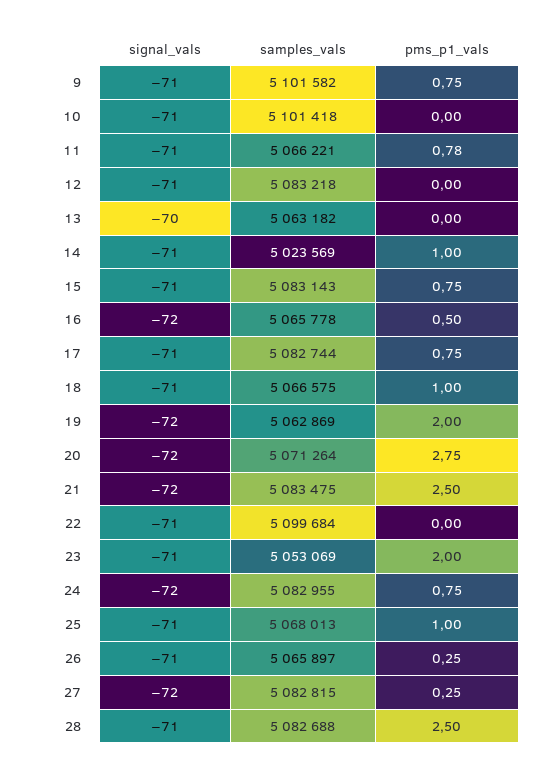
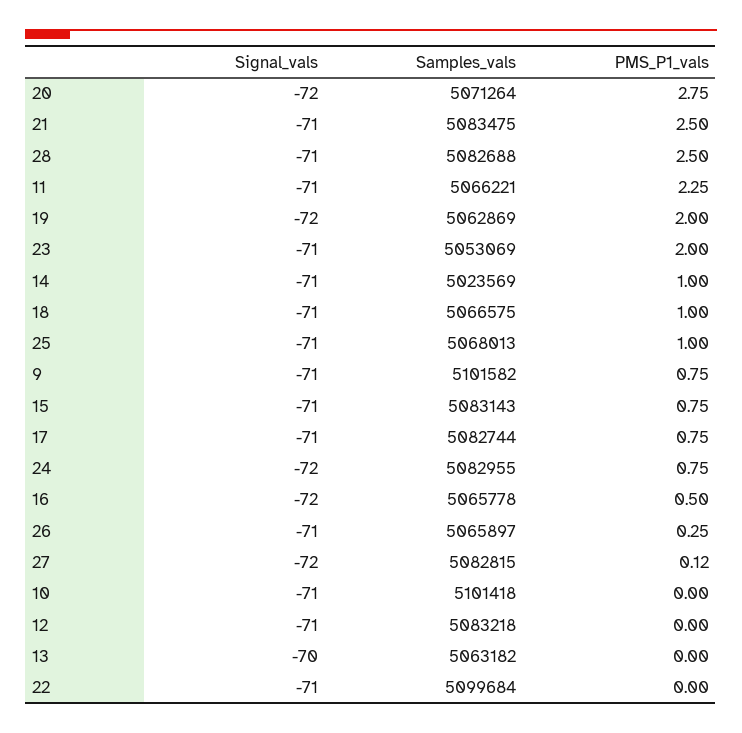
  {
    "signal_vals": {
      "9": -71,
      "10": -71,
      "11": -71,
      "12": -71,
      "13": -70,
      "14": -71,
      "15": -71,
      "16": -72,
      "17": -71,
      "18": -71,
      "19": -72,
      "20": -72,
-     "21": -72,
+     "21": -71,
      "22": -71,
      "23": -71,
      "24": -72,
      "25": -71,
      "26": -71,
      "27": -72,
      "28": -71
    },
    "samples_vals": {
      "9": 5101582,
      "10": 5101418,
      "11": 5066221,
      "12": 5083218,
      "13": 5063182,
      "14": 5023569,
      "15": 5083143,
      "16": 5065778,
      "17": 5082744,
      "18": 5066575,
      "19": 5062869,
      "20": 5071264,
      "21": 5083475,
      "22": 5099684,
      "23": 5053069,
      "24": 5082955,
      "25": 5068013,
      "26": 5065897,
      "27": 5082815,
      "28": 5082688
    },
    "pms_p1_vals": {
      "9": 0.75,
      "10": 0,
-     "11": 0.78,
+     "11": 2.25,
      "12": 0,
      "13": 0,
      "14": 1,
      "15": 0.75,
      "16": 0.5,
      "17": 0.75,
      "18": 1,
      "19": 2,
      "20": 2.75,
      "21": 2.5,
      "22": 0,
      "23": 2,
      "24": 0.75,
      "25": 1,
      "26": 0.25,
-     "27": 0.25,
+     "27": 0.12,
      "28": 2.5
    }
  }

